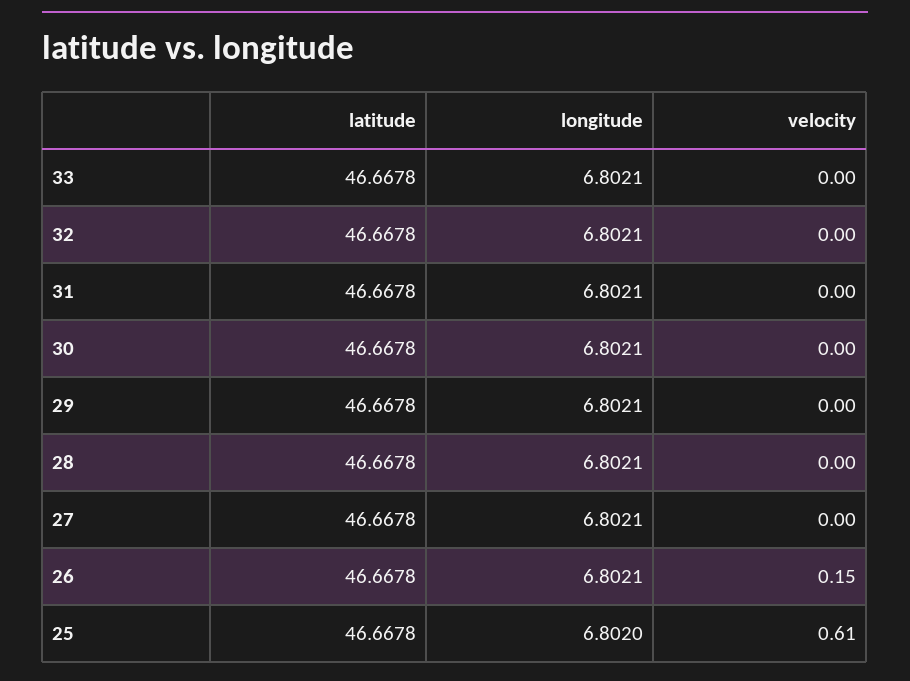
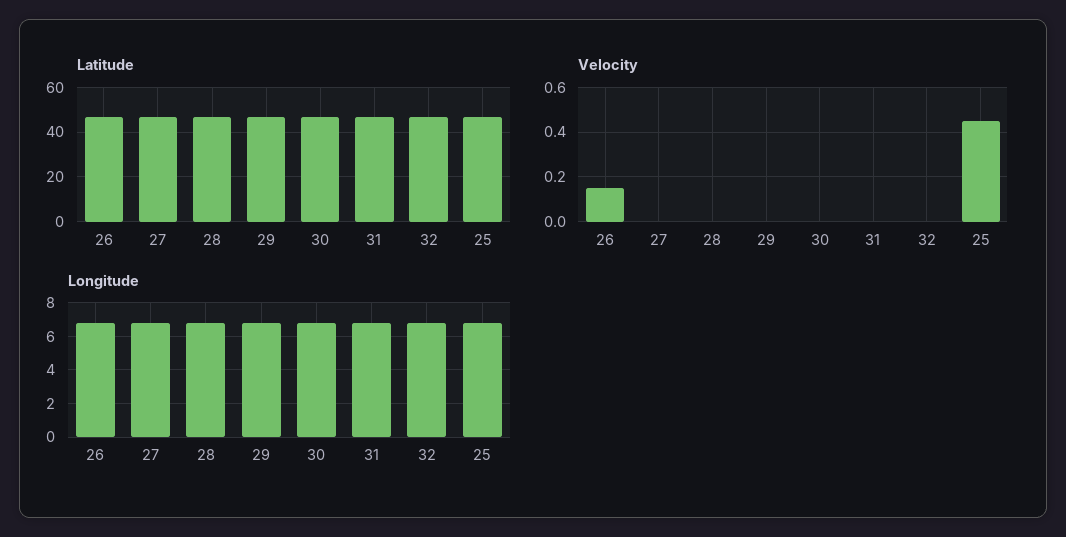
  {
    "latitude": {
-     "33": 46.6678,
      "32": 46.6678,
      "31": 46.6678,
      "30": 46.6678,
      "29": 46.6678,
      "28": 46.6678,
      "27": 46.6678,
      "26": 46.6678,
      "25": 46.6678
    },
    "longitude": {
-     "33": 6.8021,
      "32": 6.8021,
      "31": 6.8021,
      "30": 6.8021,
      "29": 6.8021,
      "28": 6.8021,
      "27": 6.8021,
      "26": 6.8021,
      "25": 6.802
    },
    "velocity": {
-     "33": 0,
      "32": 0,
      "31": 0,
      "30": 0,
      "29": 0,
      "28": 0,
      "27": 0,
      "26": 0.15,
-     "25": 0.61
+     "25": 0.45
    }
  }

